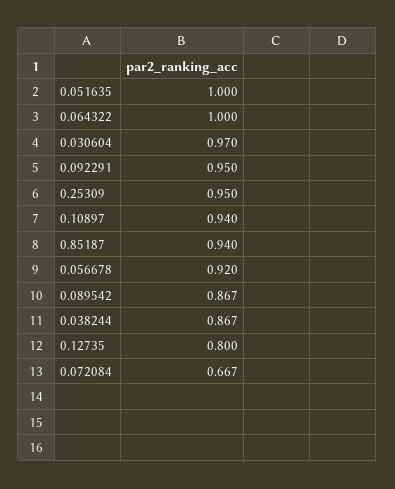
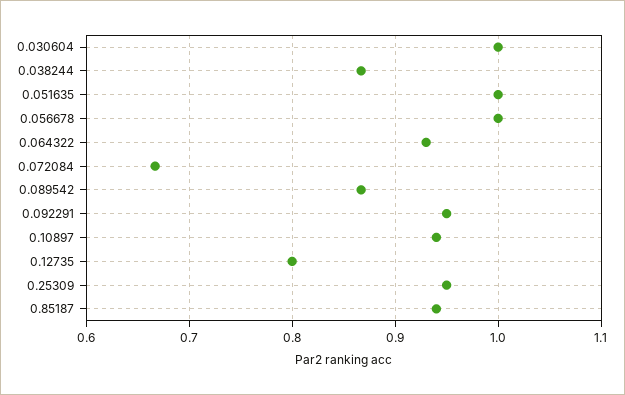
  {
    "0.051635": 1,
-   "0.064322": 1,
+   "0.064322": 0.93,
-   "0.030604": 0.97,
+   "0.030604": 1,
    "0.092291": 0.95,
    "0.25309": 0.95,
    "0.10897": 0.94,
    "0.85187": 0.94,
-   "0.056678": 0.92,
+   "0.056678": 1,
    "0.089542": 0.867,
    "0.038244": 0.867,
    "0.12735": 0.8,
    "0.072084": 0.667
  }

